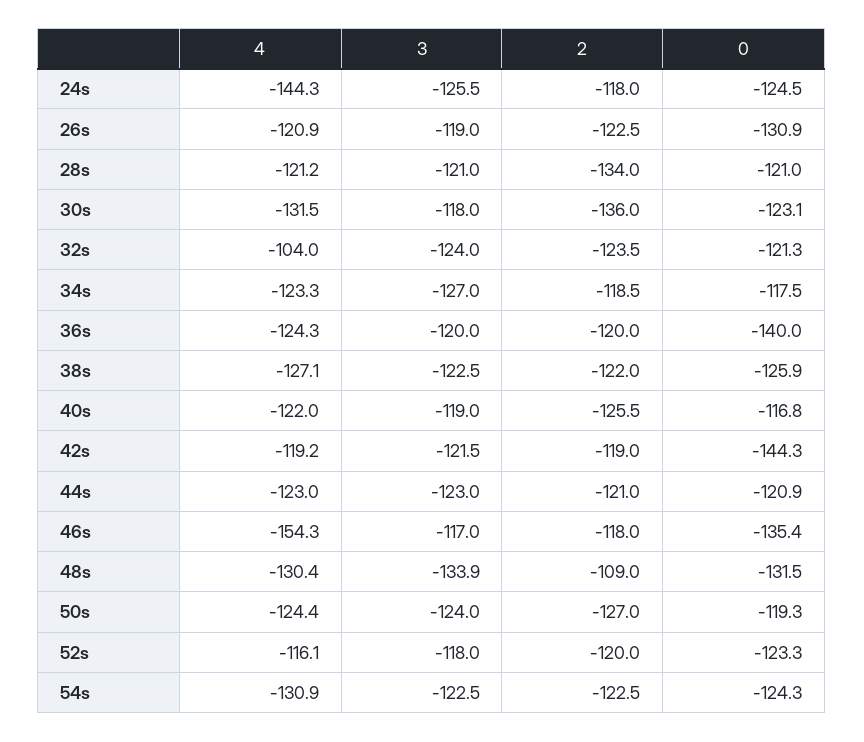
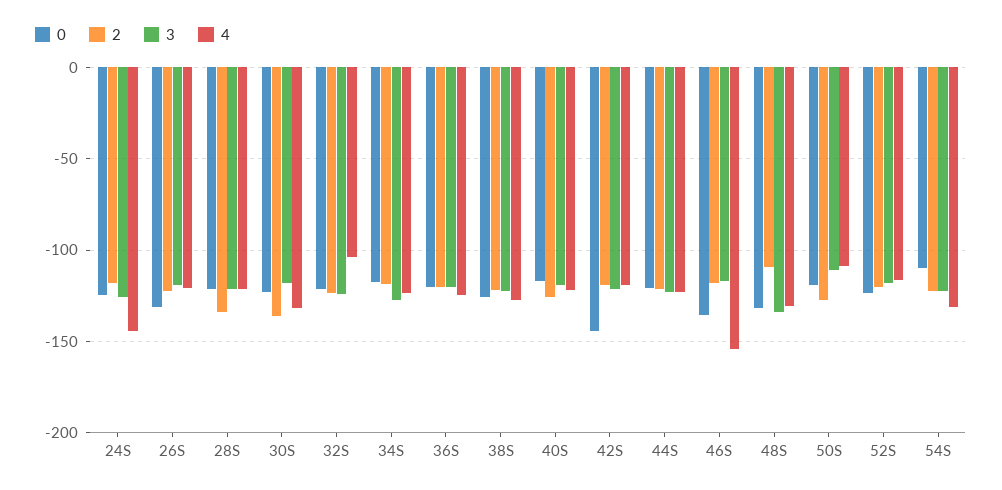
  {
    "4": {
      "24s": -144.3,
      "26s": -120.9,
      "28s": -121.2,
      "30s": -131.5,
      "32s": -104,
      "34s": -123.3,
      "36s": -124.3,
      "38s": -127.1,
      "40s": -122,
      "42s": -119.2,
      "44s": -123,
      "46s": -154.3,
      "48s": -130.4,
-     "50s": -124.4,
+     "50s": -110,
      "52s": -116.1,
      "54s": -130.9
    },
    "3": {
      "24s": -125.5,
      "26s": -119,
      "28s": -121,
      "30s": -118,
      "32s": -124,
      "34s": -127,
      "36s": -120,
      "38s": -122.5,
      "40s": -119,
      "42s": -121.5,
      "44s": -123,
      "46s": -117,
      "48s": -133.9,
-     "50s": -124,
+     "50s": -110,
      "52s": -118,
      "54s": -122.5
    },
    "2": {
      "24s": -118,
      "26s": -122.5,
      "28s": -134,
      "30s": -136,
      "32s": -123.5,
      "34s": -118.5,
      "36s": -120,
      "38s": -122,
      "40s": -125.5,
      "42s": -119,
      "44s": -121,
      "46s": -118,
      "48s": -109,
      "50s": -127,
      "52s": -120,
      "54s": -122.5
    },
    "0": {
      "24s": -124.5,
      "26s": -130.9,
      "28s": -121,
      "30s": -123.1,
      "32s": -121.3,
      "34s": -117.5,
-     "36s": -140,
+     "36s": -120,
      "38s": -125.9,
      "40s": -116.8,
      "42s": -144.3,
      "44s": -120.9,
      "46s": -135.4,
      "48s": -131.5,
      "50s": -119.3,
      "52s": -123.3,
-     "54s": -124.3
+     "54s": -110
    }
  }

